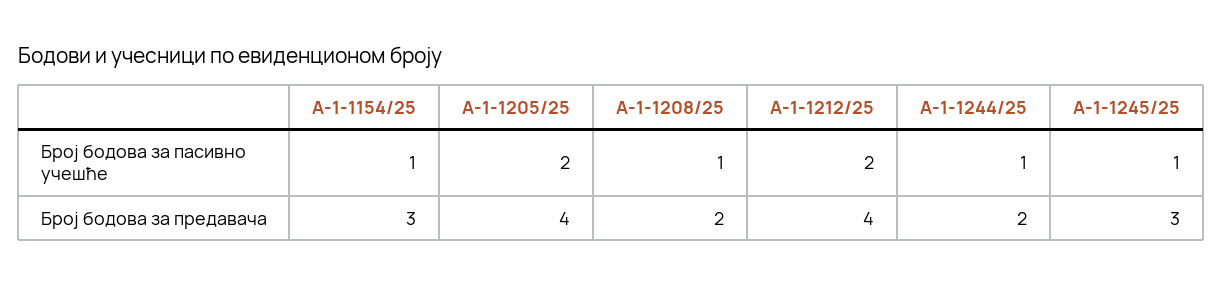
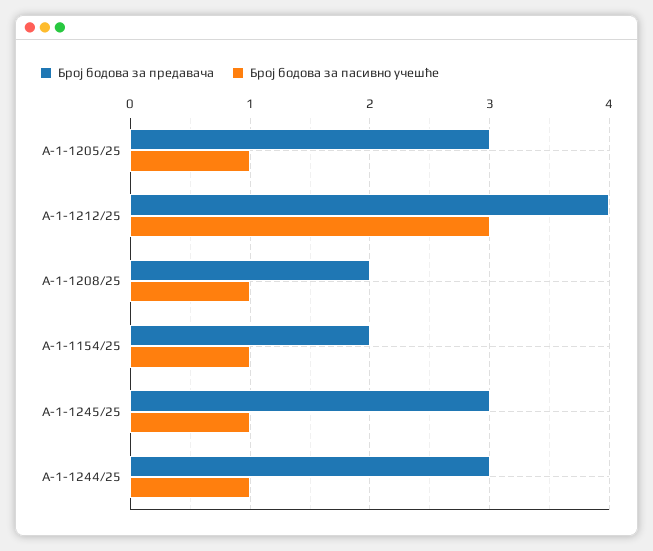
  {
    "Број бодова за пасивно учешће": {
      "А-1-1154/25": 1,
-     "А-1-1205/25": 2,
+     "А-1-1205/25": 1,
      "А-1-1208/25": 1,
-     "А-1-1212/25": 2,
+     "А-1-1212/25": 3,
      "А-1-1244/25": 1,
      "А-1-1245/25": 1
    },
    "Број бодова за предавача": {
-     "А-1-1154/25": 3,
+     "А-1-1154/25": 2,
-     "А-1-1205/25": 4,
+     "А-1-1205/25": 3,
      "А-1-1208/25": 2,
      "А-1-1212/25": 4,
-     "А-1-1244/25": 2,
+     "А-1-1244/25": 3,
      "А-1-1245/25": 3
    }
  }

